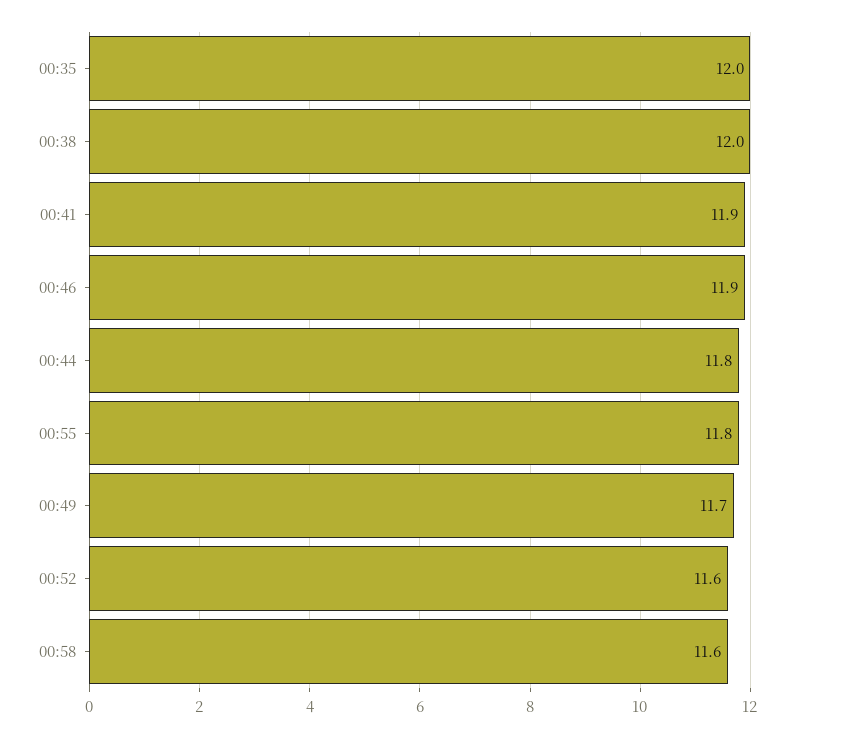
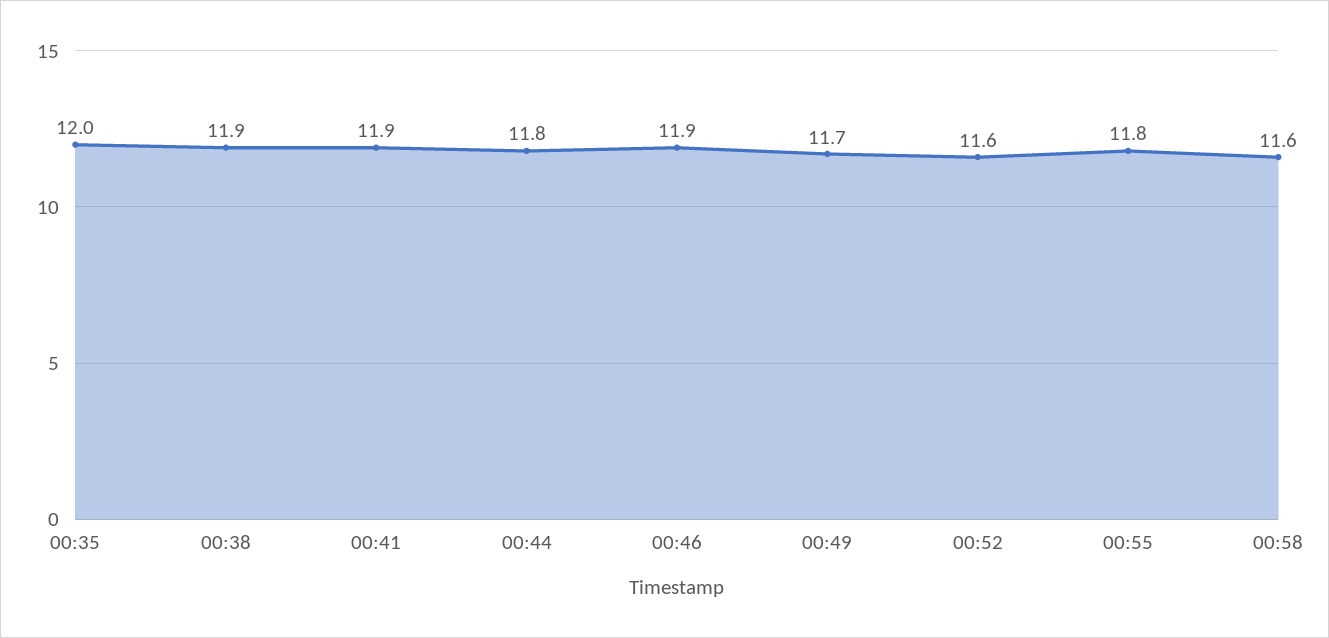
  {
    "00:35": 12,
-   "00:38": 12,
+   "00:38": 11.9,
    "00:41": 11.9,
    "00:46": 11.9,
    "00:44": 11.8,
    "00:55": 11.8,
    "00:49": 11.7,
    "00:52": 11.6,
    "00:58": 11.6
  }

